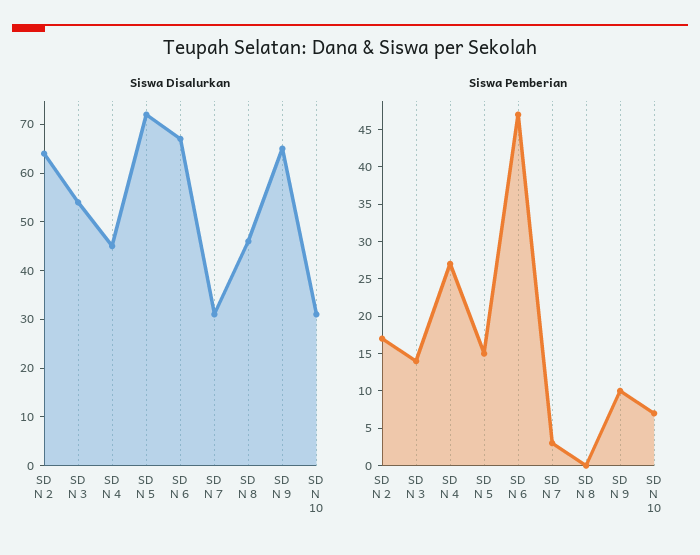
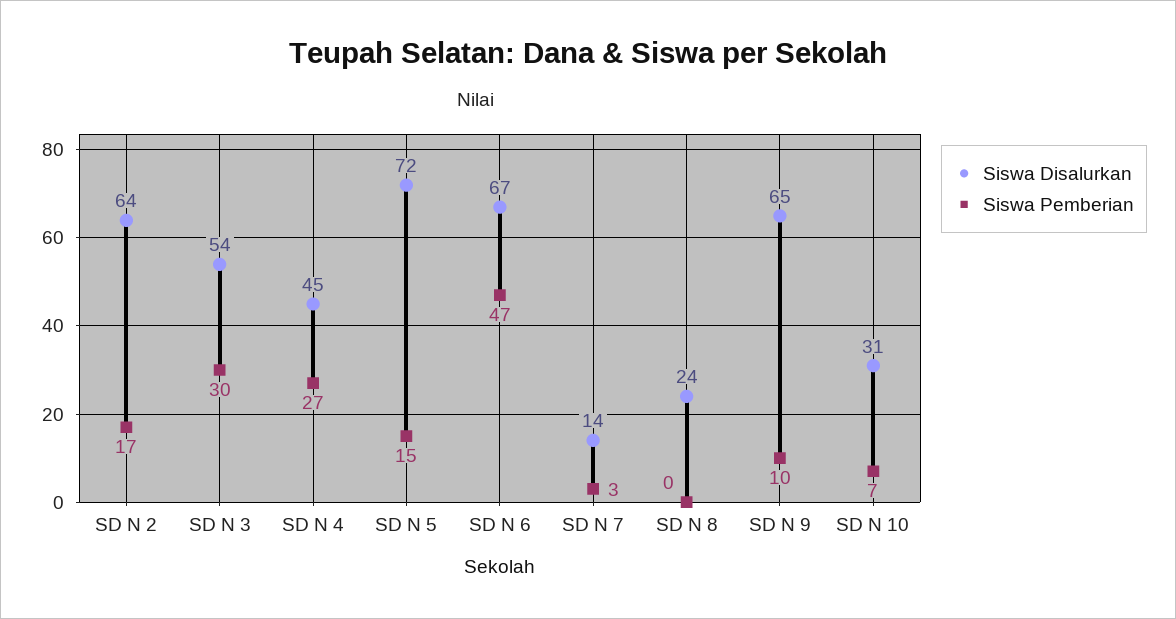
  {
    "Siswa Disalurkan": {
      "SD N 2": 64,
      "SD N 3": 54,
      "SD N 4": 45,
      "SD N 5": 72,
      "SD N 6": 67,
-     "SD N 7": 30,
+     "SD N 7": 14,
-     "SD N 8": 45,
+     "SD N 8": 24,
      "SD N 9": 65,
      "SD N 10": 31
    },
    "Siswa Pemberian": {
      "SD N 2": 17,
-     "SD N 3": 15,
+     "SD N 3": 30,
      "SD N 4": 27,
      "SD N 5": 15,
      "SD N 6": 47,
      "SD N 7": 3,
      "SD N 8": 0,
      "SD N 9": 10,
      "SD N 10": 7
    }
  }

